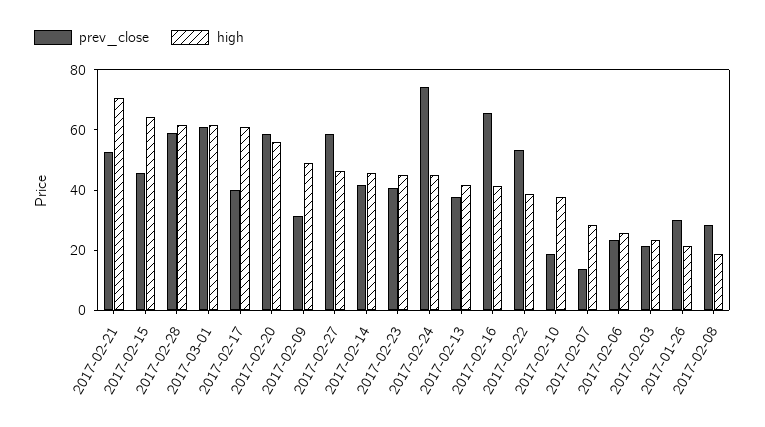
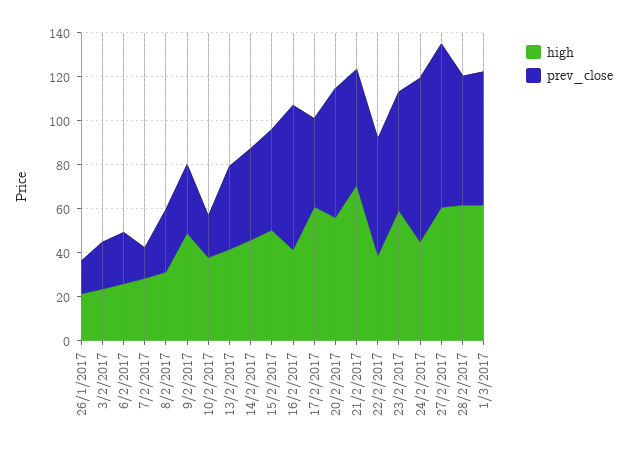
  {
    "prev_close": {
      "2017-02-21": 55,
      "2017-02-15": 45,
      "2017-02-28": 60,
      "2017-03-01": 60,
      "2017-02-17": 40,
      "2017-02-20": 60,
      "2017-02-09": 30,
-     "2017-02-27": 60,
+     "2017-02-27": 75,
      "2017-02-14": 40,
-     "2017-02-23": 40,
+     "2017-02-23": 55,
      "2017-02-24": 75,
      "2017-02-13": 40,
      "2017-02-16": 65,
      "2017-02-22": 55,
      "2017-02-10": 20,
      "2017-02-07": 15,
      "2017-02-06": 25,
      "2017-02-03": 20,
-     "2017-01-26": 30,
+     "2017-01-26": 15,
      "2017-02-08": 30
    },
    "high": {
      "2017-02-21": 70,
-     "2017-02-15": 65,
+     "2017-02-15": 50,
      "2017-02-28": 60,
      "2017-03-01": 60,
      "2017-02-17": 60,
      "2017-02-20": 55,
      "2017-02-09": 50,
-     "2017-02-27": 45,
+     "2017-02-27": 60,
      "2017-02-14": 45,
-     "2017-02-23": 45,
+     "2017-02-23": 60,
      "2017-02-24": 45,
      "2017-02-13": 40,
      "2017-02-16": 40,
      "2017-02-22": 40,
      "2017-02-10": 40,
      "2017-02-07": 30,
      "2017-02-06": 25,
      "2017-02-03": 25,
      "2017-01-26": 20,
-     "2017-02-08": 20
+     "2017-02-08": 30
    }
  }

